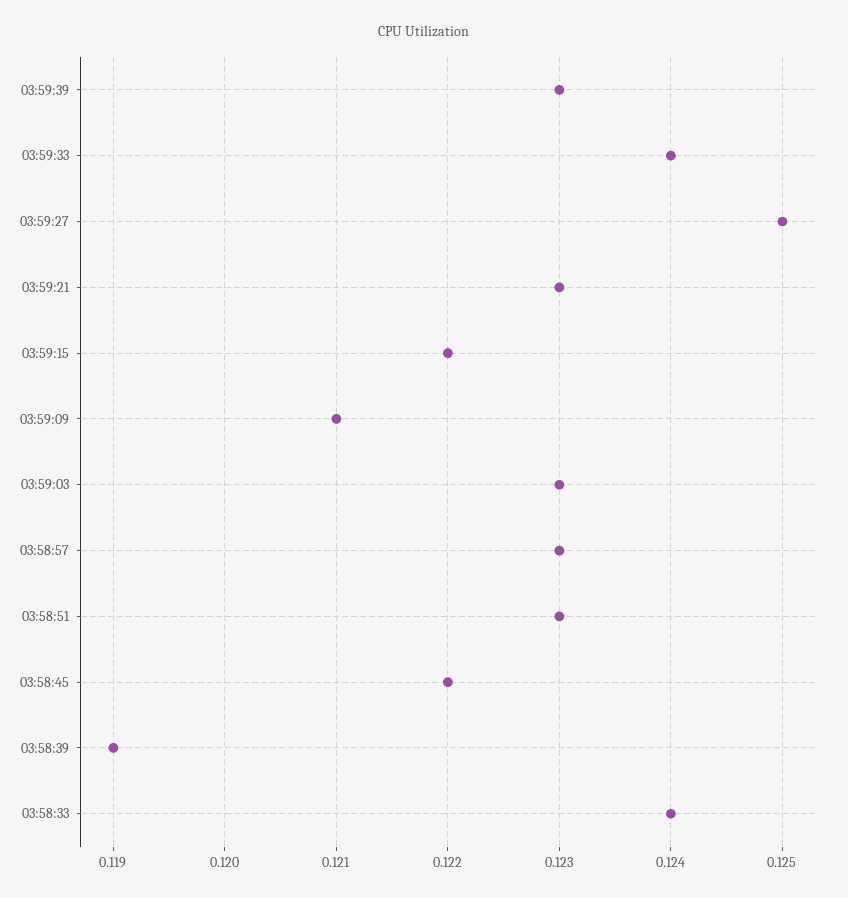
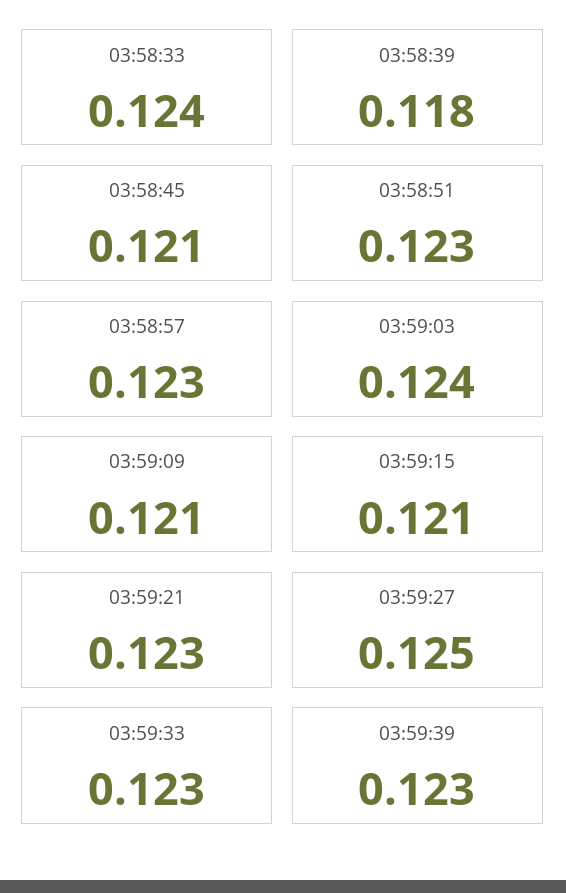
  {
    "03:59:39": 0.123,
-   "03:59:33": 0.124,
+   "03:59:33": 0.123,
    "03:59:27": 0.125,
    "03:59:21": 0.123,
-   "03:59:15": 0.122,
+   "03:59:15": 0.121,
    "03:59:09": 0.121,
-   "03:59:03": 0.123,
+   "03:59:03": 0.124,
    "03:58:57": 0.123,
    "03:58:51": 0.123,
-   "03:58:45": 0.122,
+   "03:58:45": 0.121,
-   "03:58:39": 0.119,
+   "03:58:39": 0.118,
    "03:58:33": 0.124
  }

